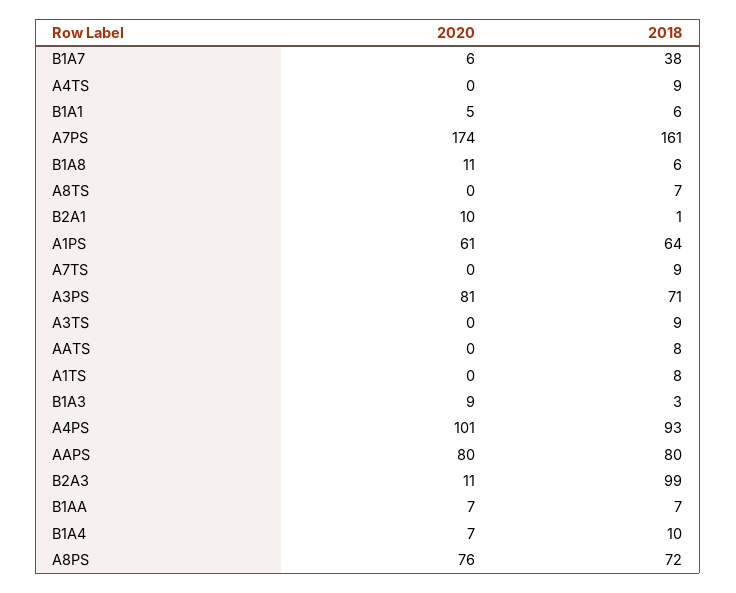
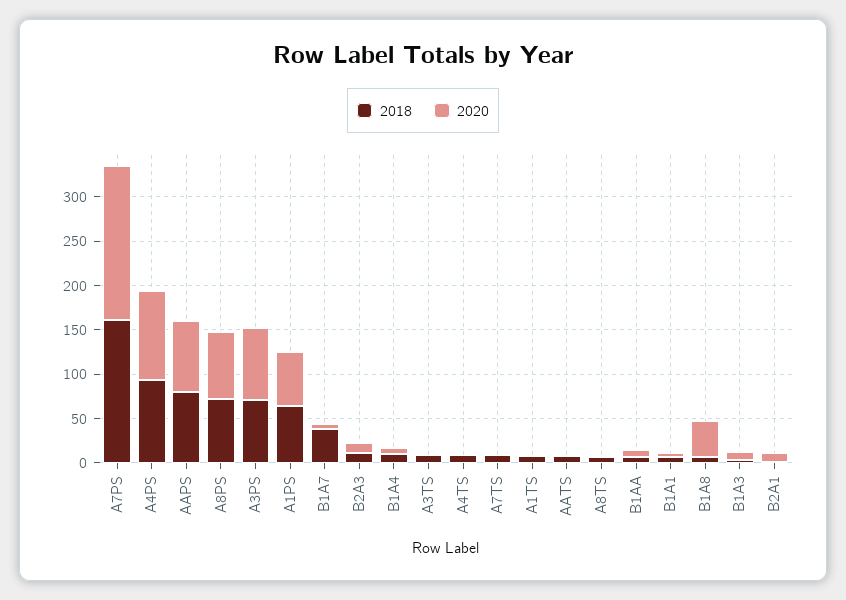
  {
    "2020": {
      "B1A7": 6,
      "A4TS": 0,
      "B1A1": 5,
      "A7PS": 174,
-     "B1A8": 11,
+     "B1A8": 40,
      "A8TS": 0,
      "B2A1": 10,
      "A1PS": 61,
      "A7TS": 0,
      "A3PS": 81,
      "A3TS": 0,
      "AATS": 0,
      "A1TS": 0,
      "B1A3": 9,
      "A4PS": 101,
      "AAPS": 80,
      "B2A3": 11,
      "B1AA": 7,
      "B1A4": 7,
      "A8PS": 76
    },
    "2018": {
      "B1A7": 38,
      "A4TS": 9,
      "B1A1": 6,
      "A7PS": 161,
      "B1A8": 6,
      "A8TS": 7,
      "B2A1": 1,
      "A1PS": 64,
      "A7TS": 9,
      "A3PS": 71,
      "A3TS": 9,
      "AATS": 8,
      "A1TS": 8,
      "B1A3": 3,
      "A4PS": 93,
      "AAPS": 80,
-     "B2A3": 99,
+     "B2A3": 10,
      "B1AA": 7,
      "B1A4": 10,
      "A8PS": 72
    }
  }

